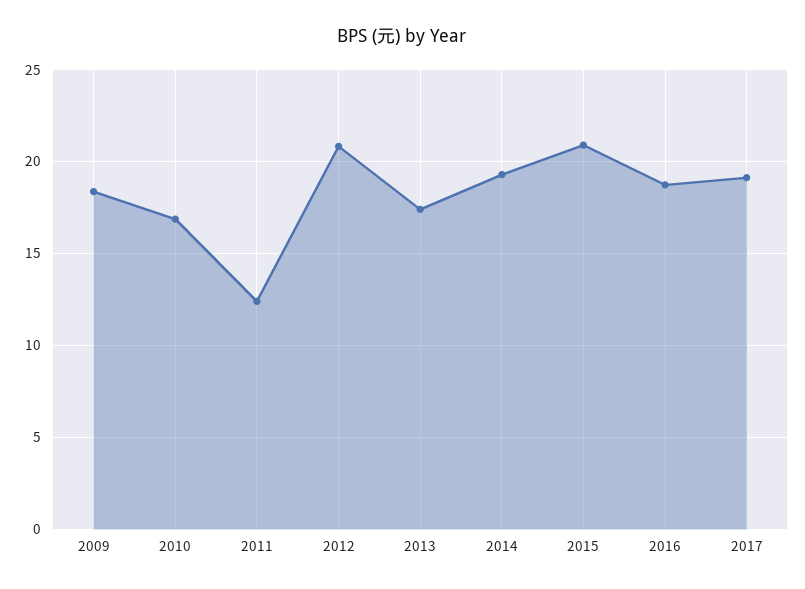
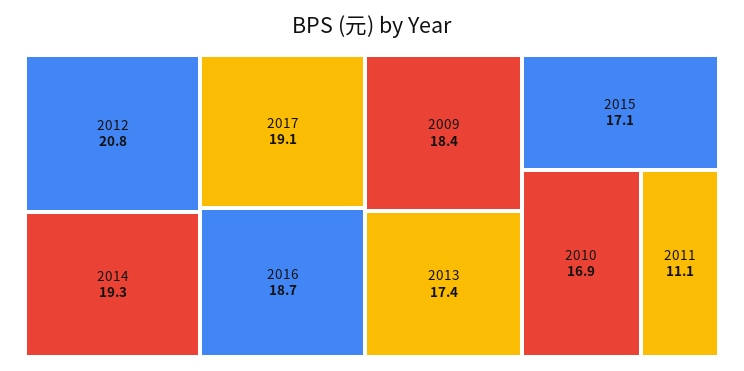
  {
    "2009": 18.4,
    "2010": 16.9,
-   "2011": 12.5,
+   "2011": 11.1,
    "2012": 20.8,
    "2013": 17.4,
    "2014": 19.3,
-   "2015": 21,
+   "2015": 17.1,
    "2016": 18.7,
    "2017": 19.1
  }

